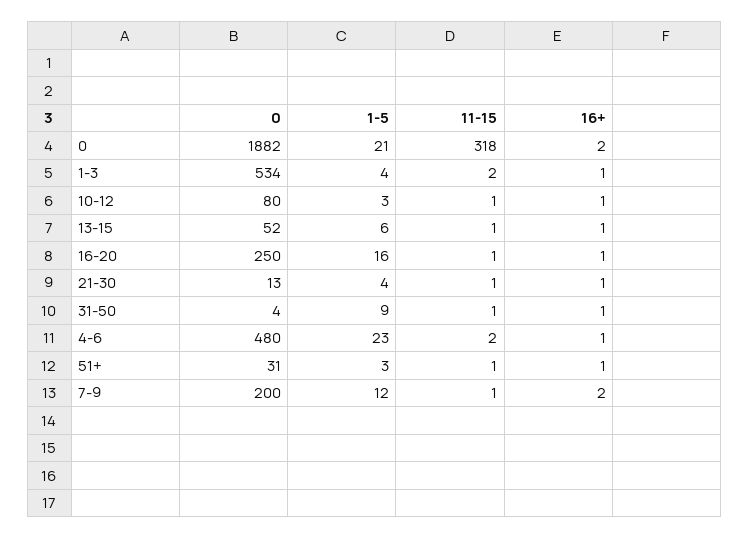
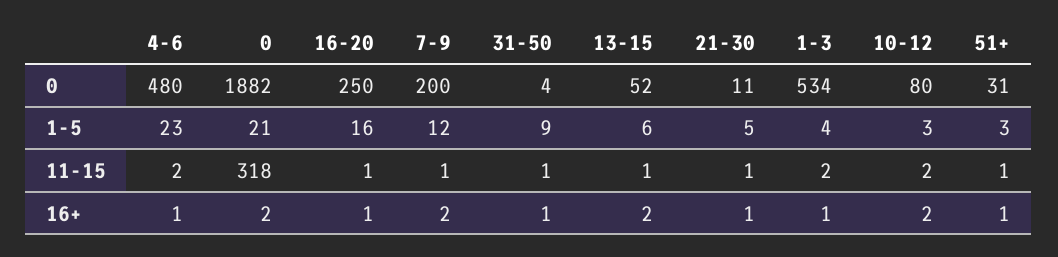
  {
    "0": {
      "0": 1882,
      "1-3": 534,
      "10-12": 80,
      "13-15": 52,
      "16-20": 250,
-     "21-30": 13,
+     "21-30": 11,
      "31-50": 4,
      "4-6": 480,
      "51+": 31,
      "7-9": 200
    },
    "1-5": {
      "0": 21,
      "1-3": 4,
      "10-12": 3,
      "13-15": 6,
      "16-20": 16,
-     "21-30": 4,
+     "21-30": 5,
      "31-50": 9,
      "4-6": 23,
      "51+": 3,
      "7-9": 12
    },
    "11-15": {
      "0": 318,
      "1-3": 2,
-     "10-12": 1,
+     "10-12": 2,
      "13-15": 1,
      "16-20": 1,
      "21-30": 1,
      "31-50": 1,
      "4-6": 2,
      "51+": 1,
      "7-9": 1
    },
    "16+": {
      "0": 2,
      "1-3": 1,
-     "10-12": 1,
+     "10-12": 2,
-     "13-15": 1,
+     "13-15": 2,
      "16-20": 1,
      "21-30": 1,
      "31-50": 1,
      "4-6": 1,
      "51+": 1,
      "7-9": 2
    }
  }

